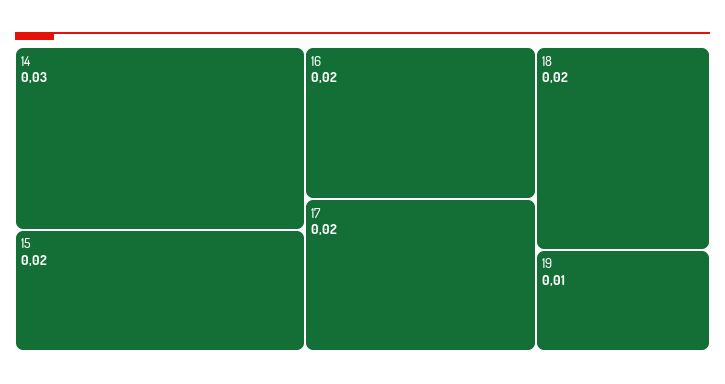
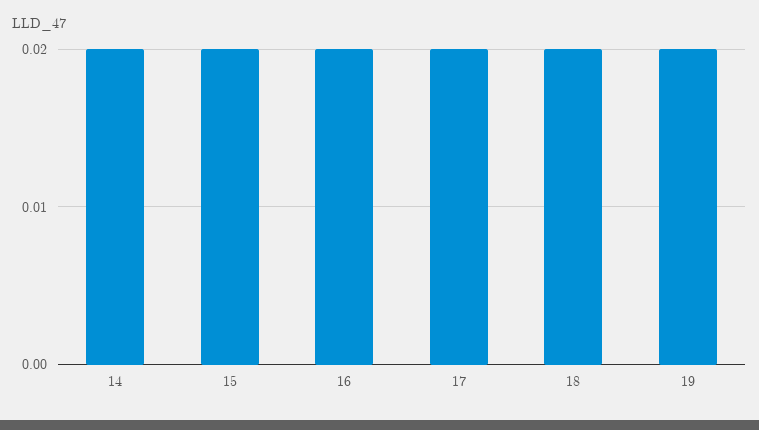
  {
-   "14": 0.03,
+   "14": 0.02,
    "15": 0.02,
    "16": 0.02,
    "17": 0.02,
    "18": 0.02,
-   "19": 0.01
+   "19": 0.02
  }

